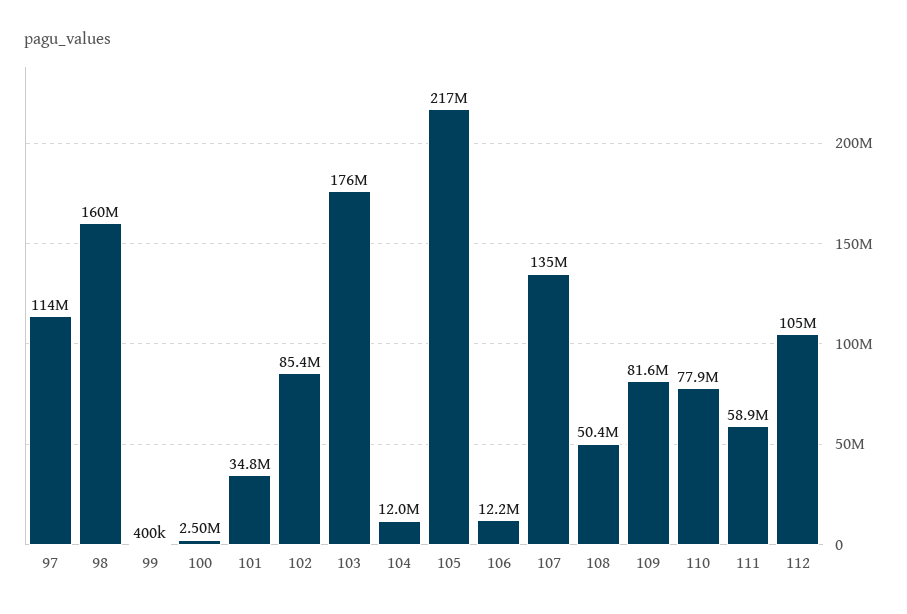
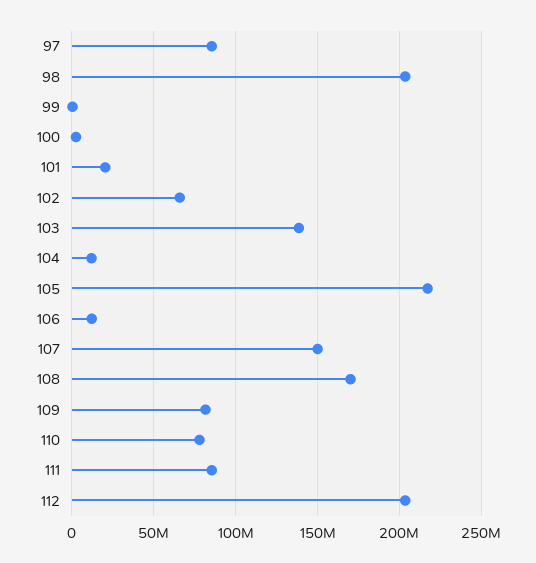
  {
-   "97": 114000000,
+   "97": 85000000,
-   "98": 160000000,
+   "98": 205000000,
    "99": 400000,
    "100": 2500000,
-   "101": 34800000,
+   "101": 20000000,
-   "102": 85400000,
+   "102": 65000000,
-   "103": 176000000,
+   "103": 140000000,
    "104": 12000000,
    "105": 217000000,
    "106": 12200000,
-   "107": 135000000,
+   "107": 150000000,
-   "108": 50400000,
+   "108": 170000000,
    "109": 81600000,
    "110": 77900000,
-   "111": 58900000,
+   "111": 85000000,
-   "112": 105000000
+   "112": 205000000
  }

